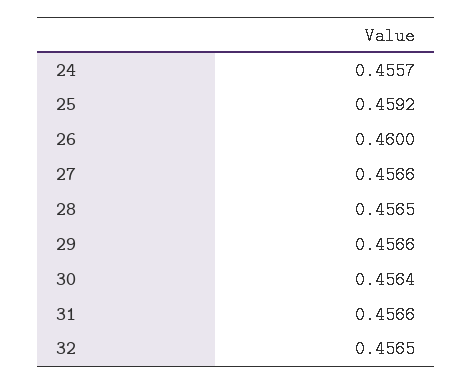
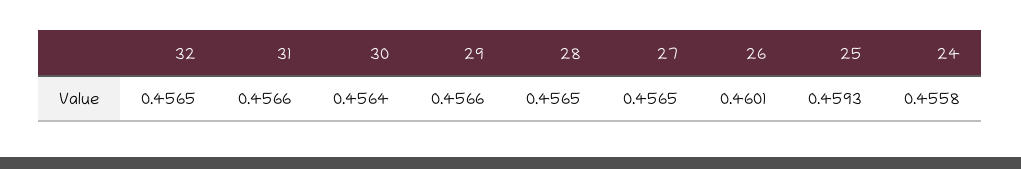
  {
-   "24": 0.4557,
+   "24": 0.4558,
-   "25": 0.4592,
+   "25": 0.4593,
-   "26": 0.46,
+   "26": 0.4601,
-   "27": 0.4566,
+   "27": 0.4565,
    "28": 0.4565,
    "29": 0.4566,
    "30": 0.4564,
    "31": 0.4566,
    "32": 0.4565
  }

